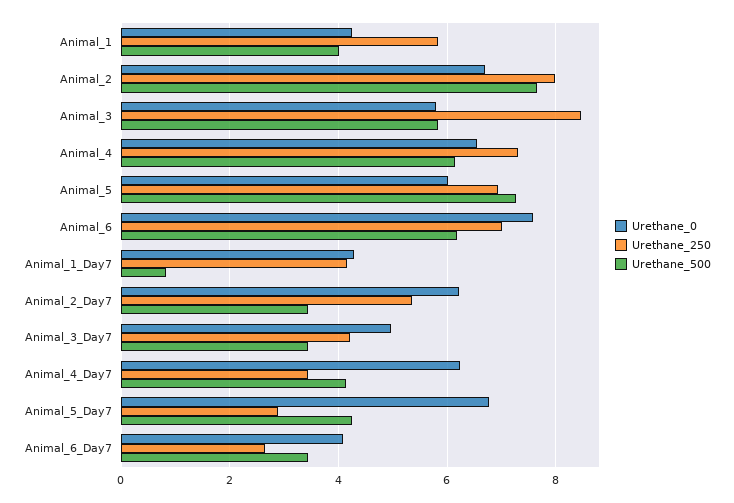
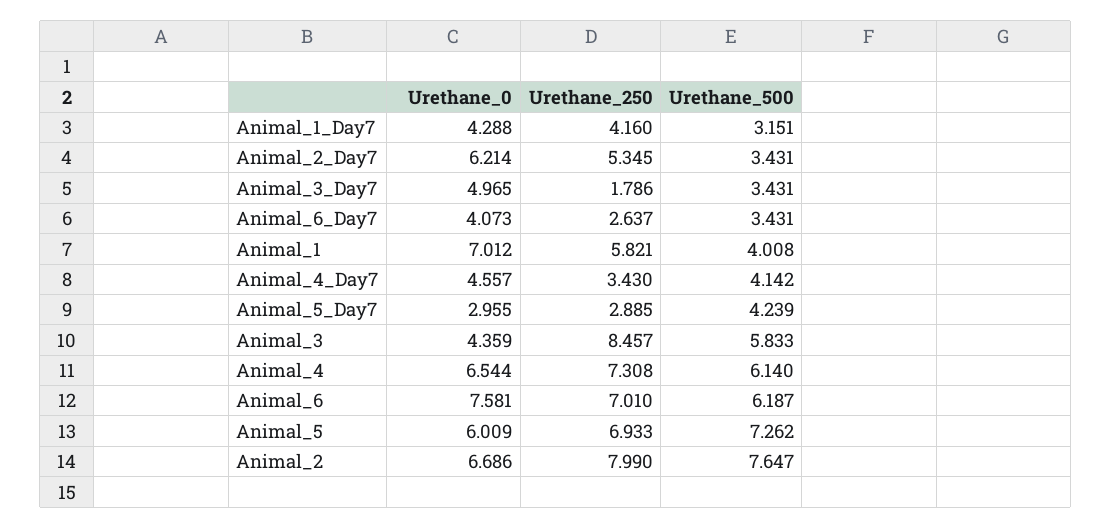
  {
    "Urethane_0": {
-     "Animal_1": 4.2,
+     "Animal_1": 7.012,
      "Animal_2": 6.686,
-     "Animal_3": 5.8,
+     "Animal_3": 4.359,
      "Animal_4": 6.544,
      "Animal_5": 6.009,
      "Animal_6": 7.581,
      "Animal_1_Day7": 4.288,
      "Animal_2_Day7": 6.214,
      "Animal_3_Day7": 4.965,
-     "Animal_4_Day7": 6.2,
+     "Animal_4_Day7": 4.557,
-     "Animal_5_Day7": 6.8,
+     "Animal_5_Day7": 2.955,
      "Animal_6_Day7": 4.073
    },
    "Urethane_250": {
      "Animal_1": 5.821,
      "Animal_2": 7.99,
      "Animal_3": 8.457,
      "Animal_4": 7.308,
      "Animal_5": 6.933,
      "Animal_6": 7.01,
      "Animal_1_Day7": 4.16,
      "Animal_2_Day7": 5.345,
-     "Animal_3_Day7": 4.2,
+     "Animal_3_Day7": 1.786,
      "Animal_4_Day7": 3.43,
      "Animal_5_Day7": 2.885,
      "Animal_6_Day7": 2.637
    },
    "Urethane_500": {
      "Animal_1": 4.008,
      "Animal_2": 7.647,
      "Animal_3": 5.833,
      "Animal_4": 6.14,
      "Animal_5": 7.262,
      "Animal_6": 6.187,
-     "Animal_1_Day7": 0.8,
+     "Animal_1_Day7": 3.151,
      "Animal_2_Day7": 3.431,
      "Animal_3_Day7": 3.431,
      "Animal_4_Day7": 4.142,
      "Animal_5_Day7": 4.239,
      "Animal_6_Day7": 3.431
    }
  }

